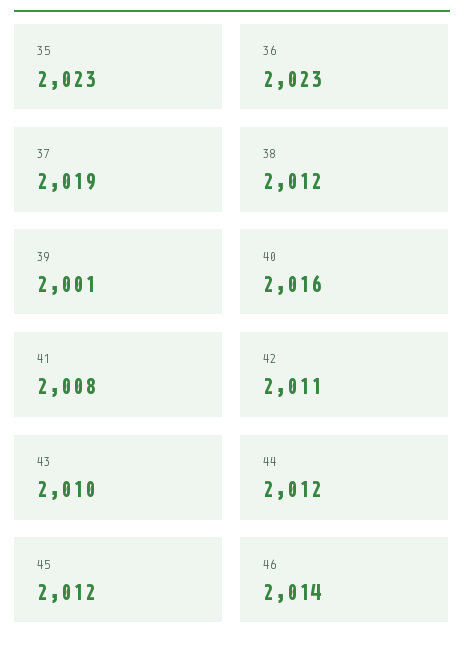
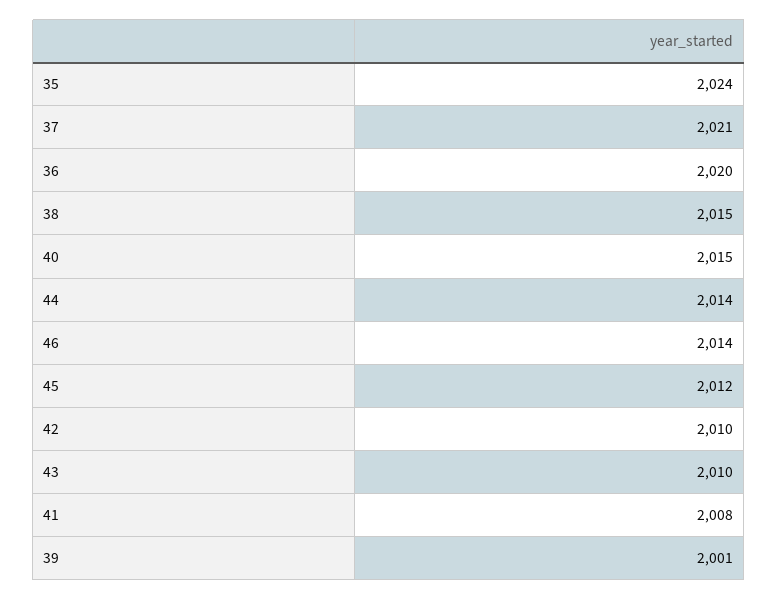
  {
-   "35": 2023,
+   "35": 2024,
-   "36": 2023,
+   "36": 2020,
-   "37": 2019,
+   "37": 2021,
-   "38": 2012,
+   "38": 2015,
    "39": 2001,
-   "40": 2016,
+   "40": 2015,
    "41": 2008,
-   "42": 2011,
+   "42": 2010,
    "43": 2010,
-   "44": 2012,
+   "44": 2014,
    "45": 2012,
    "46": 2014
  }

